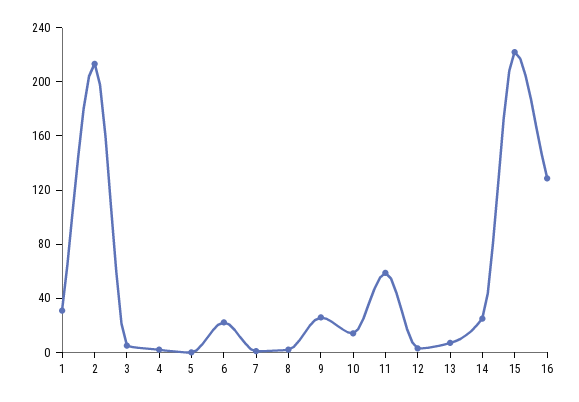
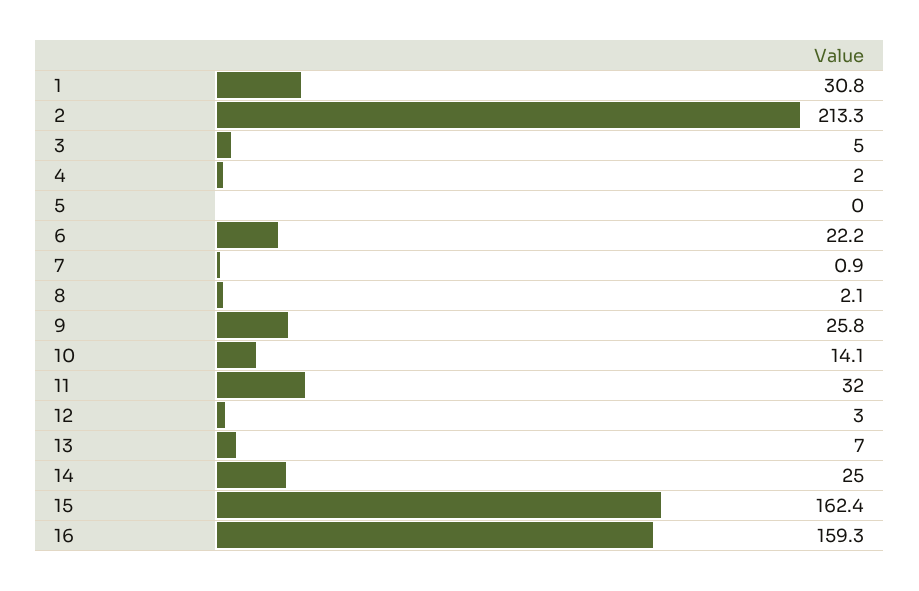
  {
    "1": 30.8,
    "2": 213.3,
    "3": 5,
    "4": 2,
    "5": 0,
    "6": 22.2,
    "7": 0.9,
    "8": 2.1,
    "9": 25.8,
    "10": 14.1,
-   "11": 60,
+   "11": 32,
    "12": 3,
    "13": 7,
    "14": 25,
-   "15": 220,
+   "15": 162.4,
-   "16": 130
+   "16": 159.3
  }

